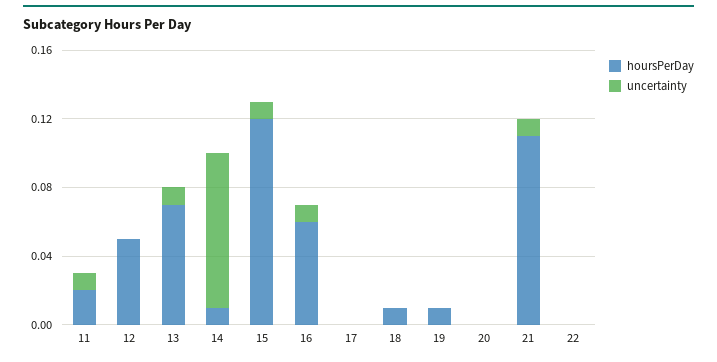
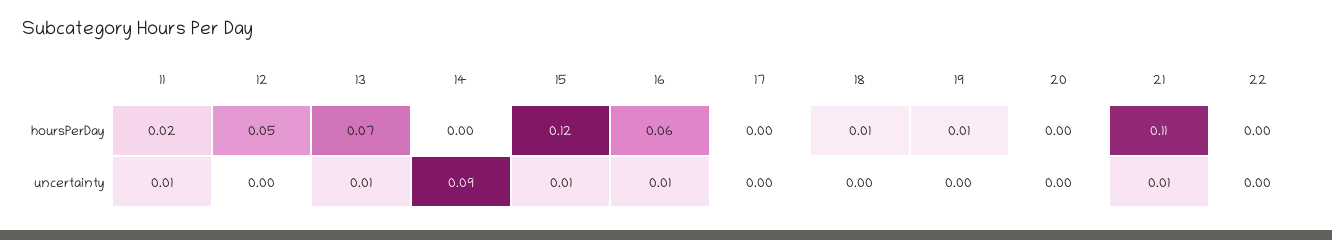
  {
    "hoursPerDay": {
      "11": 0.02,
      "12": 0.05,
      "13": 0.07,
-     "14": 0.01,
+     "14": 0,
      "15": 0.12,
      "16": 0.06,
      "17": 0,
      "18": 0.01,
      "19": 0.01,
      "20": 0,
      "21": 0.11,
      "22": 0
    },
    "uncertainty": {
      "11": 0.01,
      "12": 0,
      "13": 0.01,
      "14": 0.09,
      "15": 0.01,
      "16": 0.01,
      "17": 0,
      "18": 0,
      "19": 0,
      "20": 0,
      "21": 0.01,
      "22": 0
    }
  }

